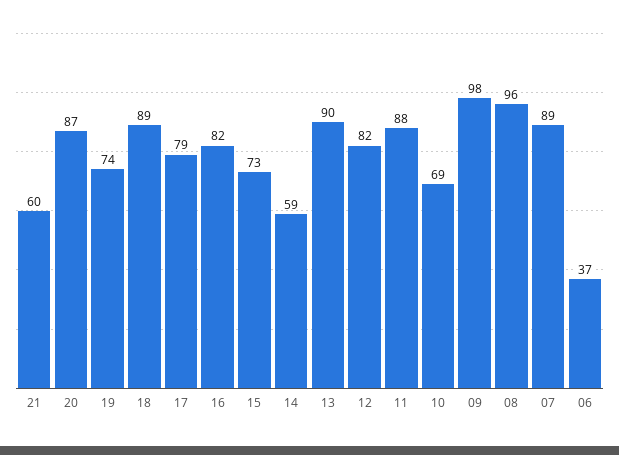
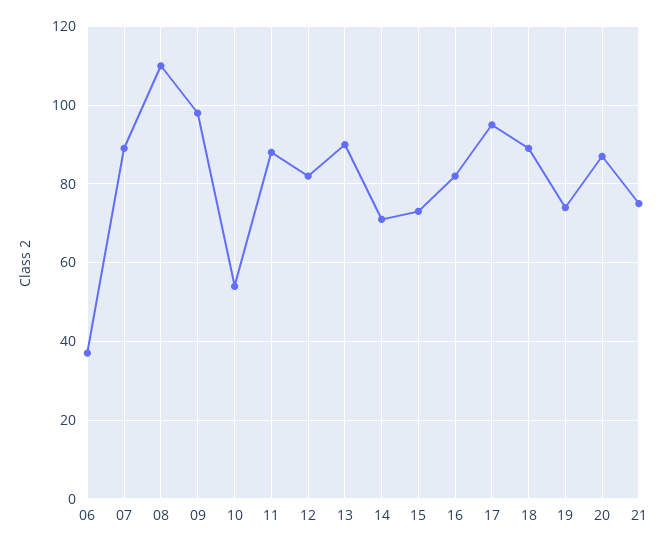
  {
-   "21": 60,
+   "21": 75,
    "20": 87,
    "19": 74,
    "18": 89,
-   "17": 79,
+   "17": 95,
    "16": 82,
    "15": 73,
-   "14": 59,
+   "14": 70,
    "13": 90,
    "12": 82,
    "11": 88,
-   "10": 69,
+   "10": 55,
    "09": 98,
-   "08": 96,
+   "08": 110,
    "07": 89,
    "06": 37
  }

